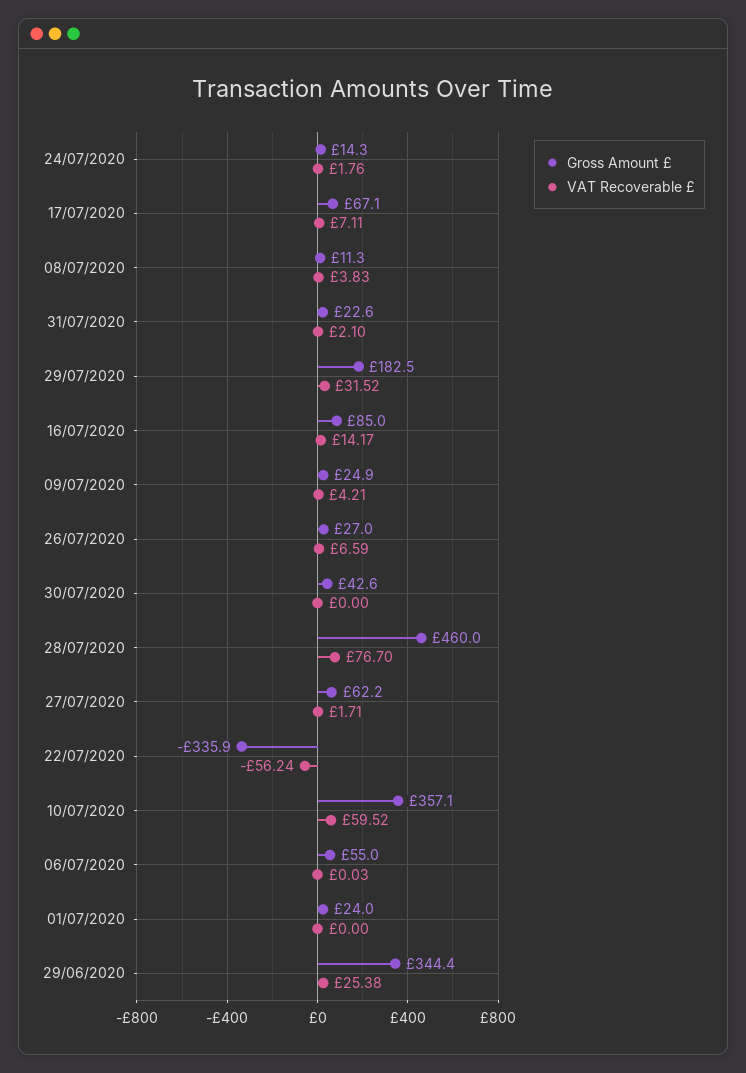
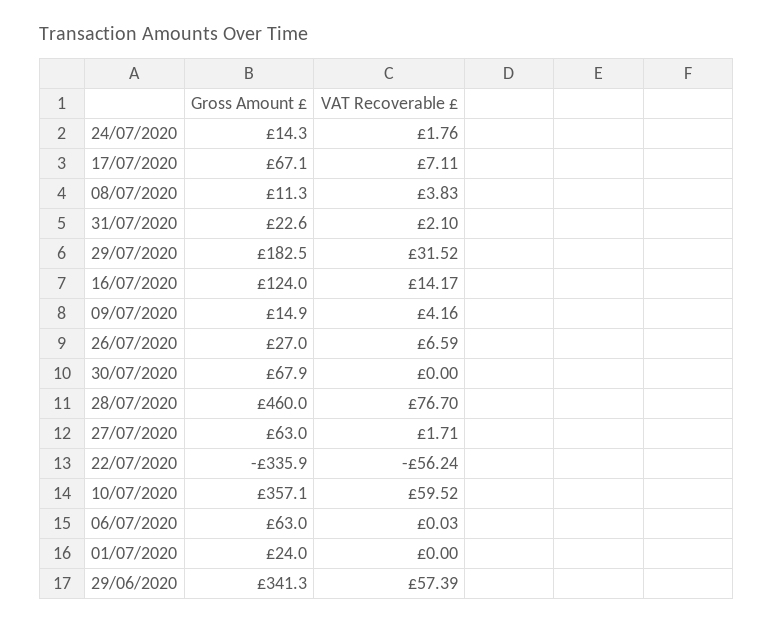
  {
    "Gross Amount £": {
      "24/07/2020": 14.3,
      "17/07/2020": 67.1,
      "08/07/2020": 11.3,
      "31/07/2020": 22.6,
      "29/07/2020": 182.5,
-     "16/07/2020": 85,
+     "16/07/2020": 124,
-     "09/07/2020": 24.9,
+     "09/07/2020": 14.9,
      "26/07/2020": 27,
-     "30/07/2020": 42.6,
+     "30/07/2020": 67.9,
      "28/07/2020": 460,
-     "27/07/2020": 62.2,
+     "27/07/2020": 63,
      "22/07/2020": -335.9,
      "10/07/2020": 357.1,
-     "06/07/2020": 55,
+     "06/07/2020": 63,
      "01/07/2020": 24,
-     "29/06/2020": 344.4
+     "29/06/2020": 341.3
    },
    "VAT Recoverable £": {
      "24/07/2020": 1.76,
      "17/07/2020": 7.11,
      "08/07/2020": 3.83,
      "31/07/2020": 2.1,
      "29/07/2020": 31.52,
      "16/07/2020": 14.17,
-     "09/07/2020": 4.21,
+     "09/07/2020": 4.16,
      "26/07/2020": 6.59,
      "30/07/2020": 0,
      "28/07/2020": 76.7,
      "27/07/2020": 1.71,
      "22/07/2020": -56.24,
      "10/07/2020": 59.52,
      "06/07/2020": 0.03,
      "01/07/2020": 0,
-     "29/06/2020": 25.38
+     "29/06/2020": 57.39
    }
  }

